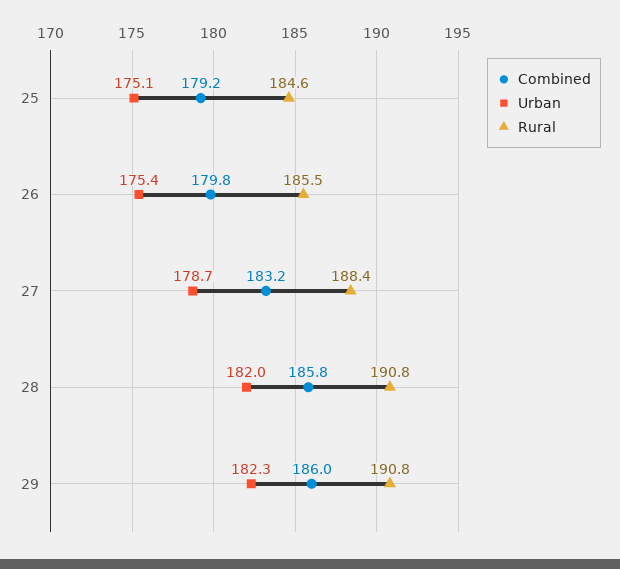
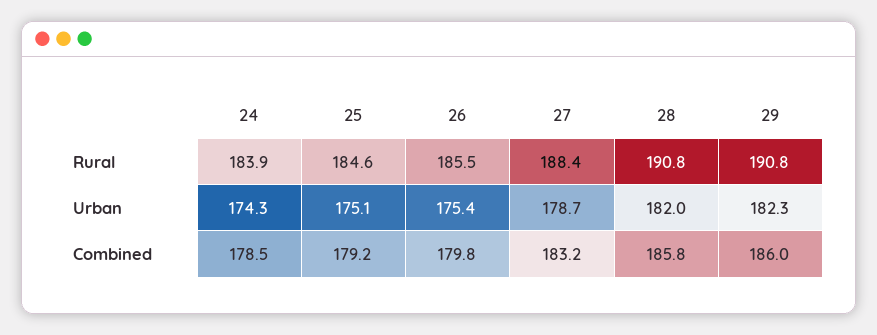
  {
    "Combined": {
      "25": 179.2,
      "26": 179.8,
      "27": 183.2,
      "28": 185.8,
-     "29": 186
+     "29": 186,
+     "24": 178.5
    },
    "Urban": {
      "25": 175.1,
      "26": 175.4,
      "27": 178.7,
      "28": 182,
-     "29": 182.3
+     "29": 182.3,
+     "24": 174.3
    },
    "Rural": {
      "25": 184.6,
      "26": 185.5,
      "27": 188.4,
      "28": 190.8,
-     "29": 190.8
+     "29": 190.8,
+     "24": 183.9
    }
  }

